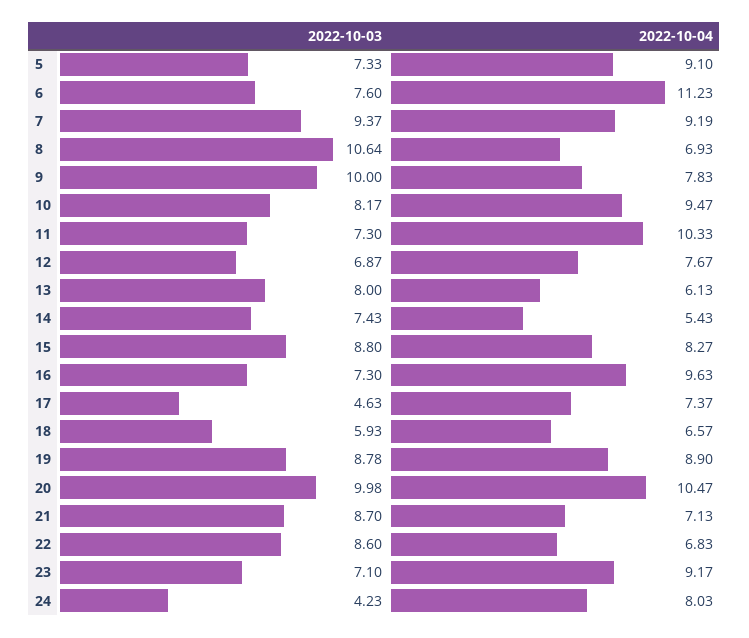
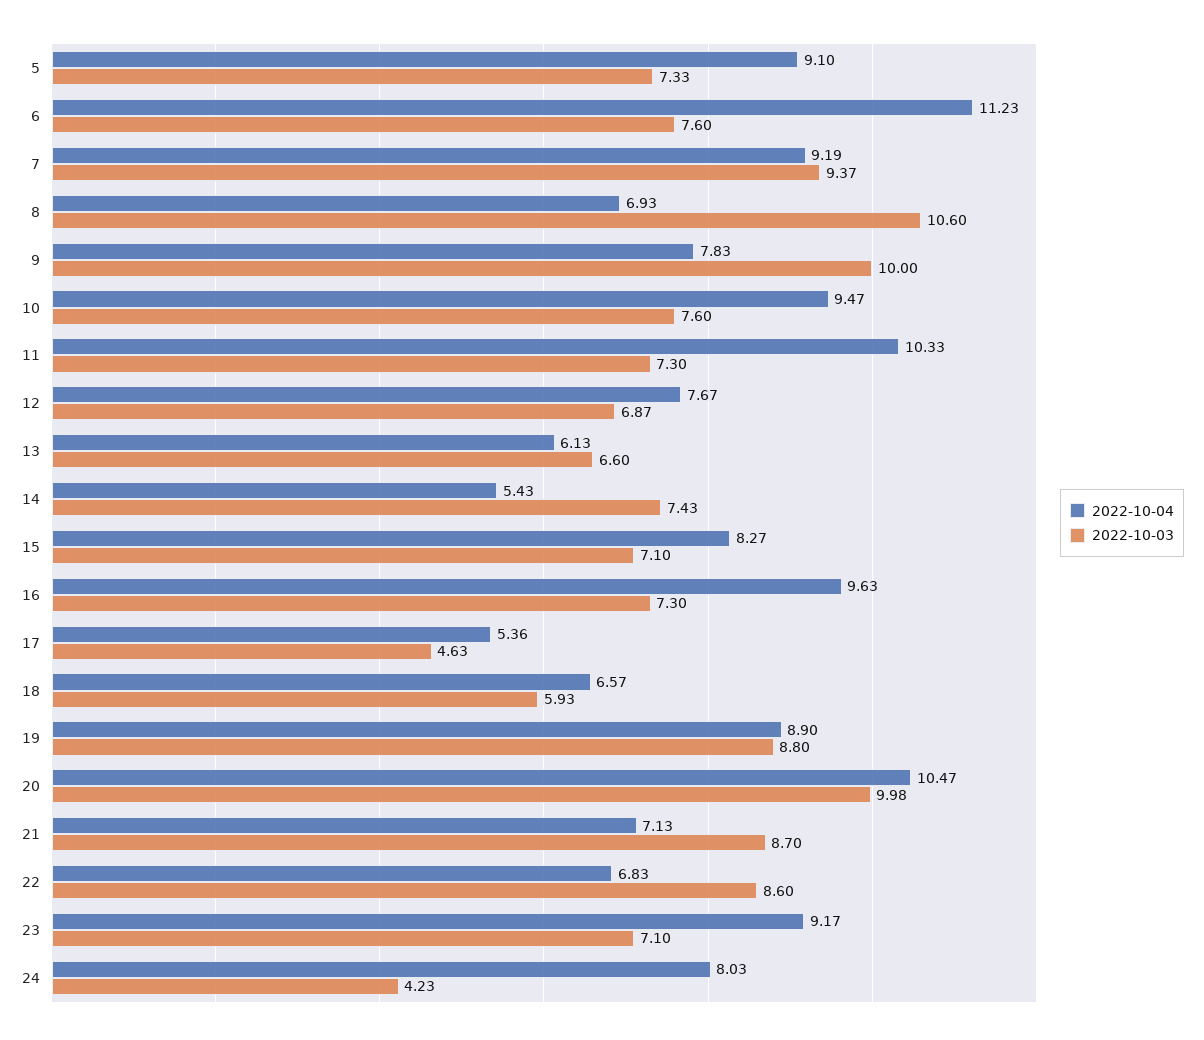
  {
    "2022-10-03": {
      "5": 7.33,
      "6": 7.6,
      "7": 9.37,
-     "8": 10.64,
+     "8": 10.6,
      "9": 10,
-     "10": 8.17,
+     "10": 7.6,
      "11": 7.3,
      "12": 6.87,
-     "13": 8,
+     "13": 6.6,
      "14": 7.43,
-     "15": 8.8,
+     "15": 7.1,
      "16": 7.3,
      "17": 4.63,
      "18": 5.93,
-     "19": 8.78,
+     "19": 8.8,
      "20": 9.98,
      "21": 8.7,
      "22": 8.6,
      "23": 7.1,
      "24": 4.23
    },
    "2022-10-04": {
      "5": 9.1,
      "6": 11.23,
      "7": 9.19,
      "8": 6.93,
      "9": 7.83,
      "10": 9.47,
      "11": 10.33,
      "12": 7.67,
      "13": 6.13,
      "14": 5.43,
      "15": 8.27,
      "16": 9.63,
-     "17": 7.37,
+     "17": 5.36,
      "18": 6.57,
      "19": 8.9,
      "20": 10.47,
      "21": 7.13,
      "22": 6.83,
      "23": 9.17,
      "24": 8.03
    }
  }

